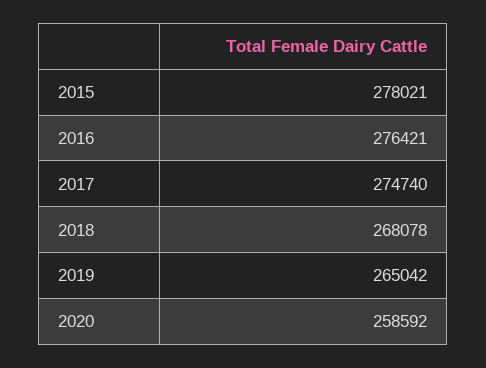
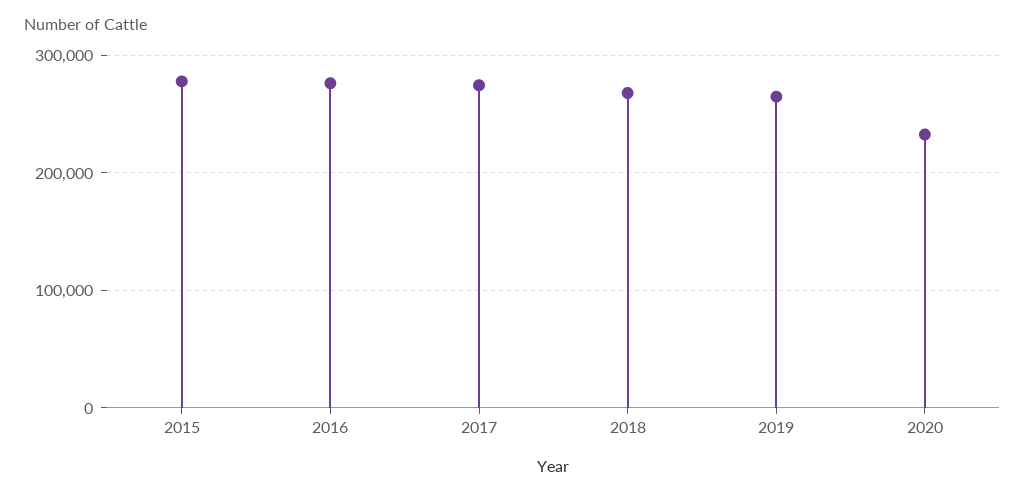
  {
    "2015": 278021,
    "2016": 276421,
    "2017": 274740,
    "2018": 268078,
    "2019": 265042,
-   "2020": 258592
+   "2020": 230000
  }

